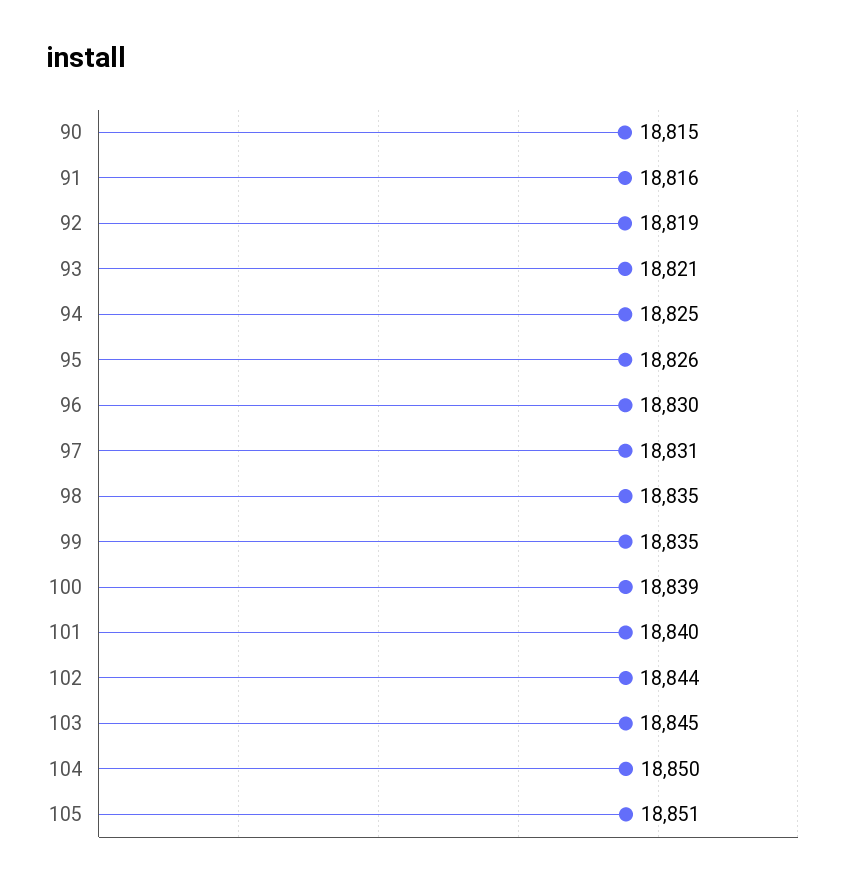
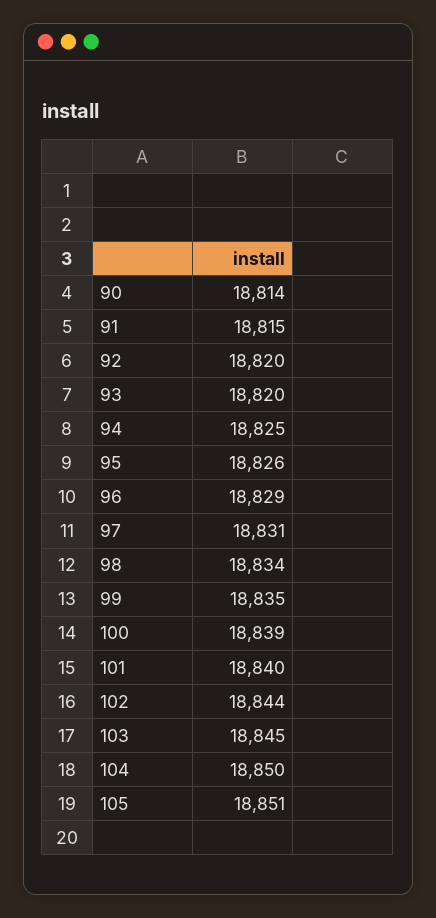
  {
-   "90": 18815,
+   "90": 18814,
-   "91": 18816,
+   "91": 18815,
-   "92": 18819,
+   "92": 18820,
-   "93": 18821,
+   "93": 18820,
    "94": 18825,
    "95": 18826,
-   "96": 18830,
+   "96": 18829,
    "97": 18831,
-   "98": 18835,
+   "98": 18834,
    "99": 18835,
    "100": 18839,
    "101": 18840,
    "102": 18844,
    "103": 18845,
    "104": 18850,
    "105": 18851
  }

